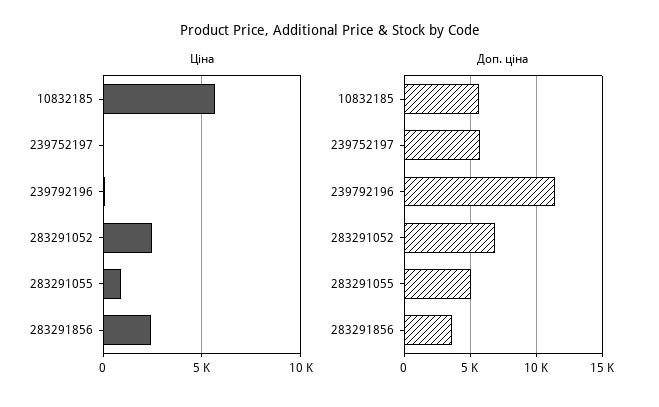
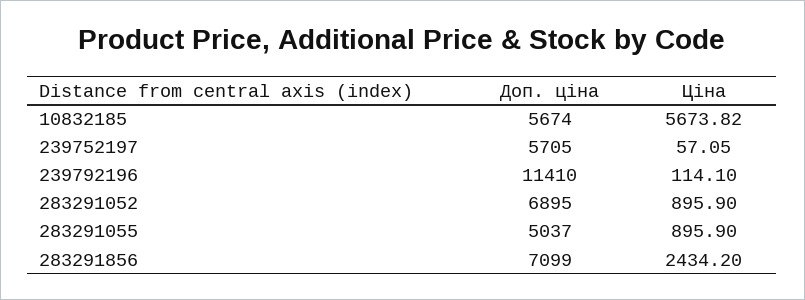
  {
    "Ціна": {
      "10832185": 5673.82,
      "239752197": 57.05,
      "239792196": 114.1,
-     "283291052": 2500,
+     "283291052": 895.9,
      "283291055": 895.9,
      "283291856": 2434.2
    },
    "Доп. ціна": {
      "10832185": 5674,
      "239752197": 5705,
      "239792196": 11410,
      "283291052": 6895,
      "283291055": 5037,
-     "283291856": 3500
+     "283291856": 7099
    }
  }

